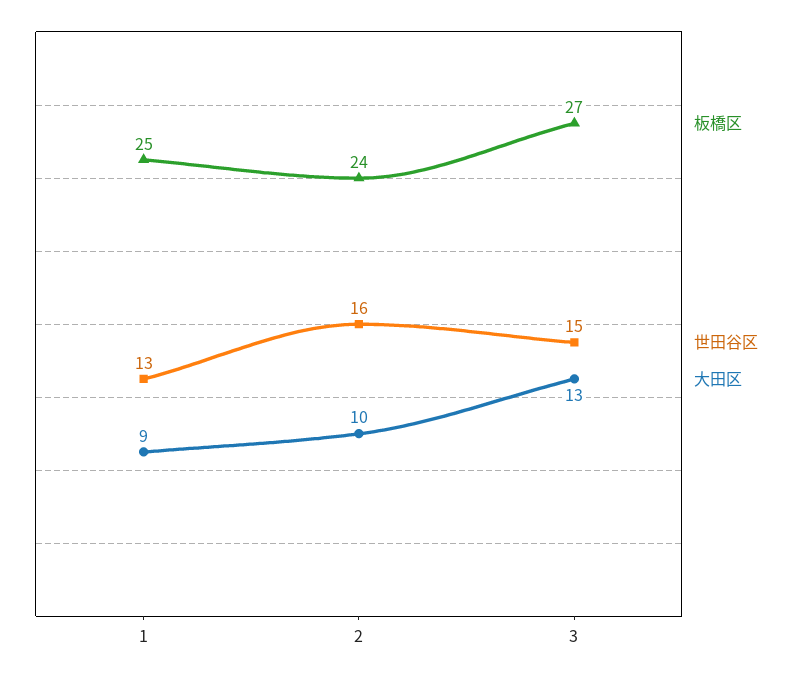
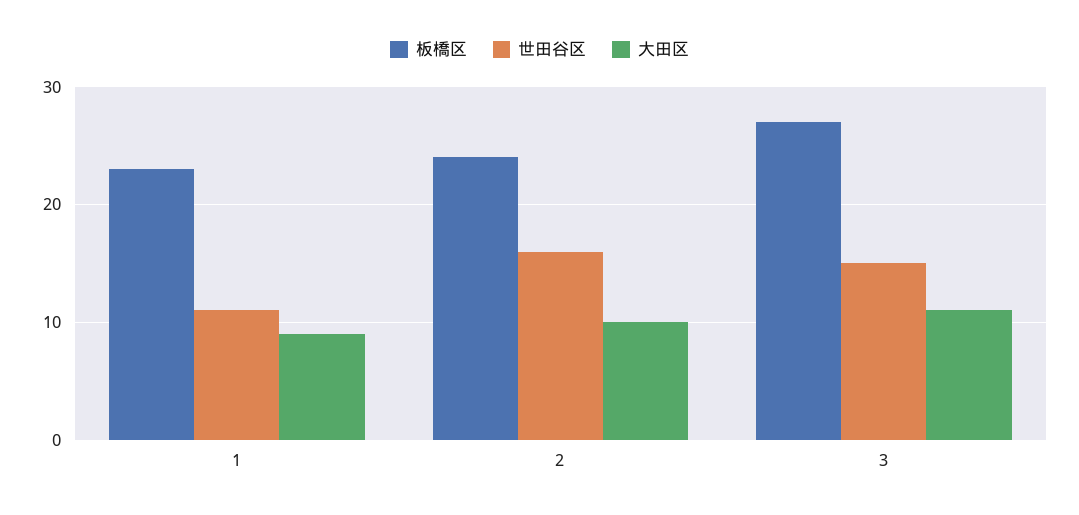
  {
    "板橋区": {
-     "1": 25,
+     "1": 23,
      "2": 24,
      "3": 27
    },
    "世田谷区": {
-     "1": 13,
+     "1": 11,
      "2": 16,
      "3": 15
    },
    "大田区": {
      "1": 9,
      "2": 10,
-     "3": 13
+     "3": 11
    }
  }

